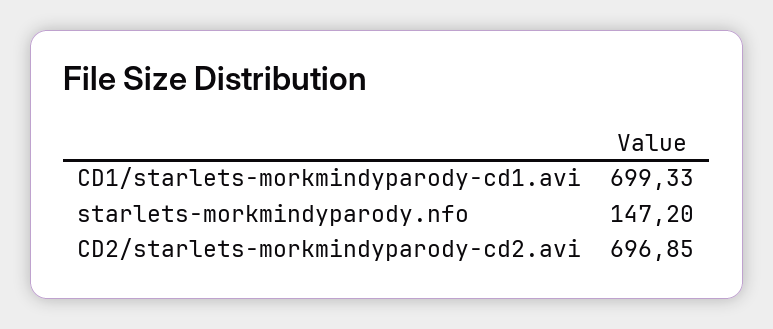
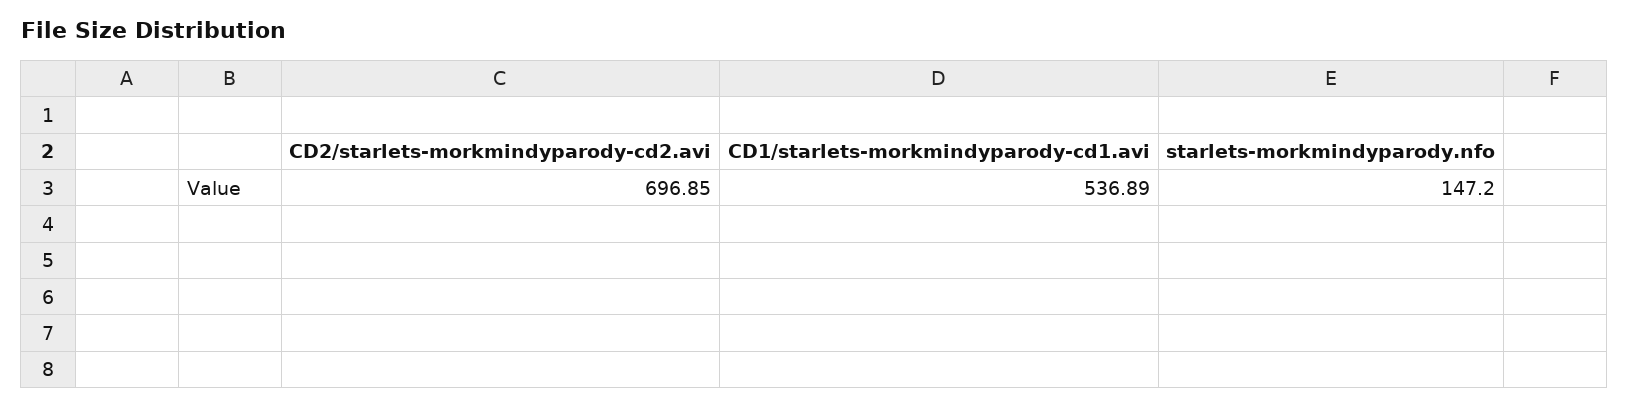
  {
-   "CD1/starlets-morkmindyparody-cd1.avi": 699.33,
+   "CD1/starlets-morkmindyparody-cd1.avi": 536.89,
    "starlets-morkmindyparody.nfo": 147.2,
    "CD2/starlets-morkmindyparody-cd2.avi": 696.85
  }

